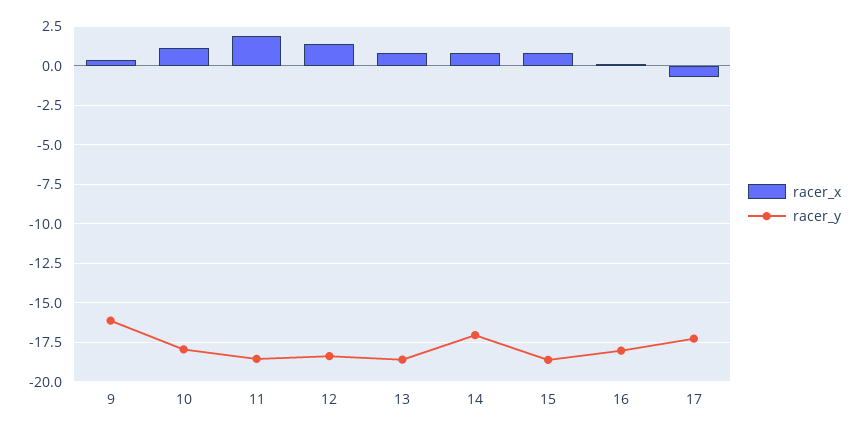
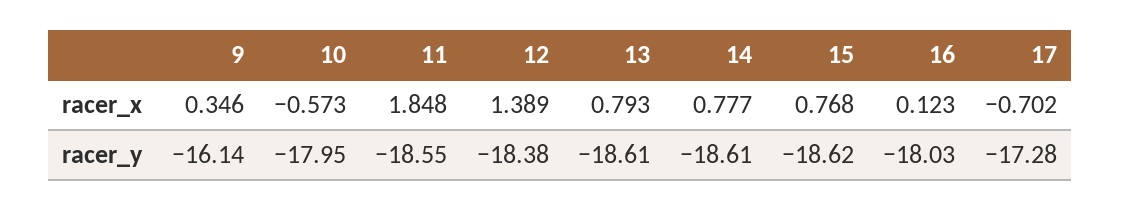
  {
    "racer_x": {
      "9": 0.346,
-     "10": 1,
+     "10": -0.573,
      "11": 1.848,
      "12": 1.389,
      "13": 0.793,
      "14": 0.777,
      "15": 0.768,
      "16": 0.123,
      "17": -0.702
    },
    "racer_y": {
      "9": -16.14,
      "10": -17.95,
      "11": -18.55,
      "12": -18.38,
      "13": -18.61,
-     "14": -17,
+     "14": -18.61,
      "15": -18.62,
      "16": -18.03,
      "17": -17.28
    }
  }

